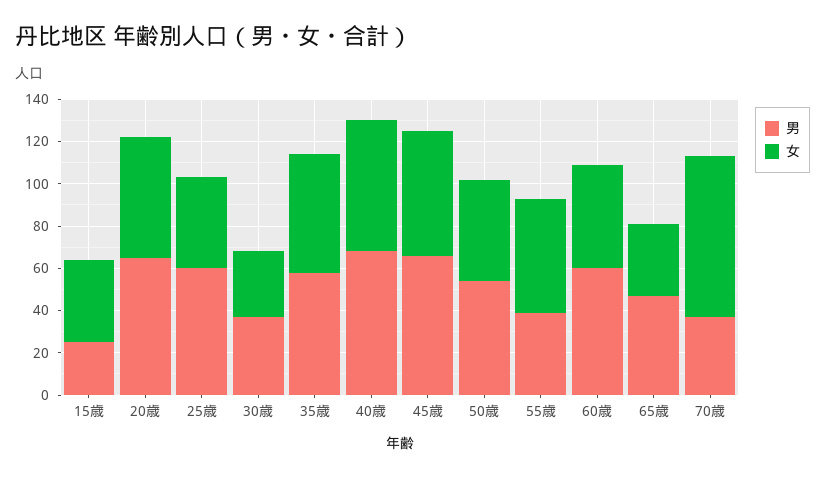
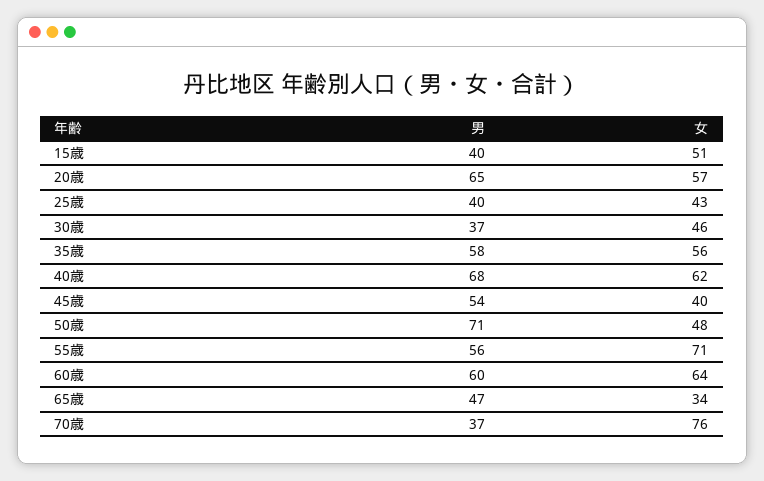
  {
    "男": {
-     "15歳": 25,
+     "15歳": 40,
      "20歳": 65,
-     "25歳": 60,
+     "25歳": 40,
      "30歳": 37,
      "35歳": 58,
      "40歳": 68,
-     "45歳": 65,
+     "45歳": 54,
-     "50歳": 55,
+     "50歳": 71,
-     "55歳": 40,
+     "55歳": 56,
      "60歳": 60,
      "65歳": 47,
      "70歳": 37
    },
    "女": {
-     "15歳": 40,
+     "15歳": 51,
      "20歳": 57,
      "25歳": 43,
-     "30歳": 30,
+     "30歳": 46,
      "35歳": 56,
      "40歳": 62,
-     "45歳": 60,
+     "45歳": 40,
      "50歳": 48,
-     "55歳": 55,
+     "55歳": 71,
-     "60歳": 50,
+     "60歳": 64,
      "65歳": 34,
      "70歳": 76
    }
  }

